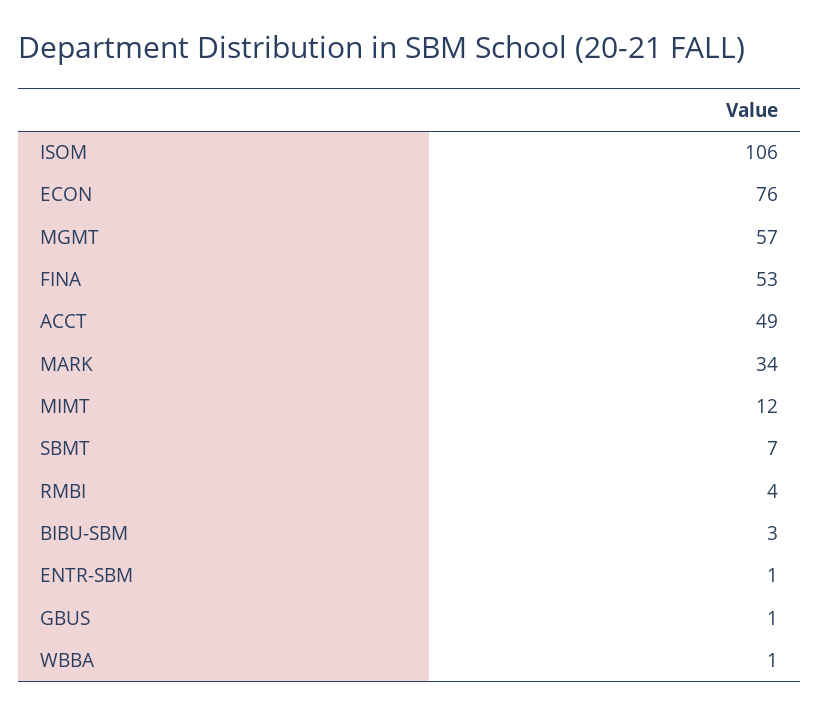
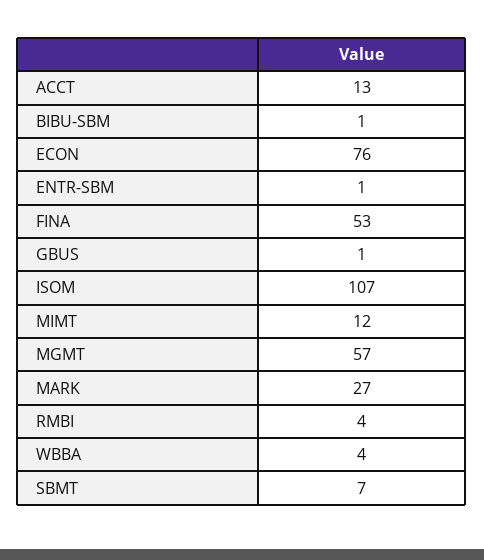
  {
-   "ISOM": 106,
+   "ISOM": 107,
    "ECON": 76,
    "MGMT": 57,
    "FINA": 53,
-   "ACCT": 49,
+   "ACCT": 13,
-   "MARK": 34,
+   "MARK": 27,
    "MIMT": 12,
    "SBMT": 7,
    "RMBI": 4,
-   "BIBU-SBM": 3,
+   "BIBU-SBM": 1,
    "ENTR-SBM": 1,
    "GBUS": 1,
-   "WBBA": 1
+   "WBBA": 4
  }

